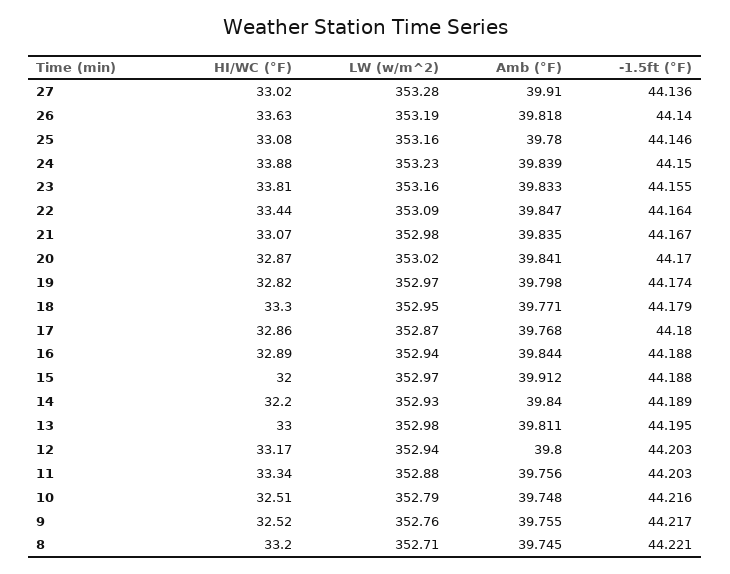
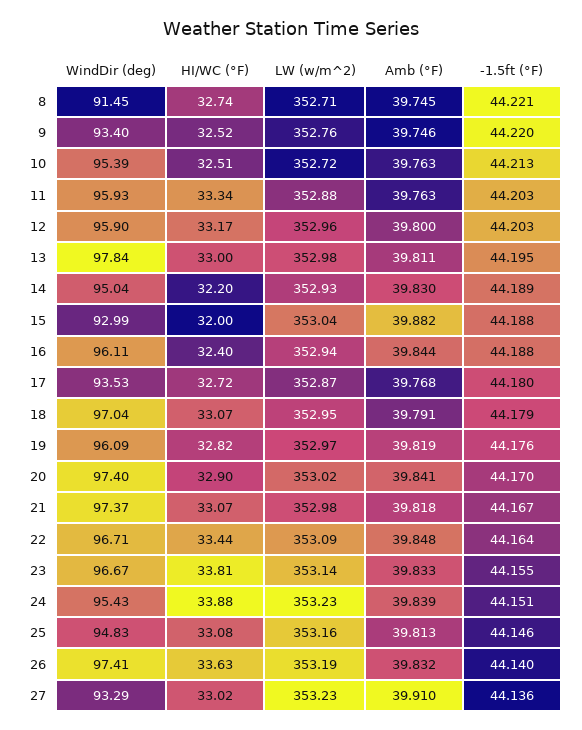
  {
    "HI/WC (°F)": {
      "27": 33.02,
      "26": 33.63,
      "25": 33.08,
      "24": 33.88,
      "23": 33.81,
      "22": 33.44,
      "21": 33.07,
-     "20": 32.87,
+     "20": 32.9,
      "19": 32.82,
-     "18": 33.3,
+     "18": 33.07,
-     "17": 32.86,
+     "17": 32.72,
-     "16": 32.89,
+     "16": 32.4,
      "15": 32,
      "14": 32.2,
      "13": 33,
      "12": 33.17,
      "11": 33.34,
      "10": 32.51,
      "9": 32.52,
-     "8": 33.2
+     "8": 32.74
    },
    "LW (w/m^2)": {
-     "27": 353.28,
+     "27": 353.23,
      "26": 353.19,
      "25": 353.16,
      "24": 353.23,
-     "23": 353.16,
+     "23": 353.14,
      "22": 353.09,
      "21": 352.98,
      "20": 353.02,
      "19": 352.97,
      "18": 352.95,
      "17": 352.87,
      "16": 352.94,
-     "15": 352.97,
+     "15": 353.04,
      "14": 352.93,
      "13": 352.98,
-     "12": 352.94,
+     "12": 352.96,
      "11": 352.88,
-     "10": 352.79,
+     "10": 352.72,
      "9": 352.76,
      "8": 352.71
    },
    "Amb (°F)": {
      "27": 39.91,
-     "26": 39.818,
+     "26": 39.832,
-     "25": 39.78,
+     "25": 39.813,
      "24": 39.839,
      "23": 39.833,
-     "22": 39.847,
+     "22": 39.848,
-     "21": 39.835,
+     "21": 39.818,
      "20": 39.841,
-     "19": 39.798,
+     "19": 39.819,
-     "18": 39.771,
+     "18": 39.791,
      "17": 39.768,
      "16": 39.844,
-     "15": 39.912,
+     "15": 39.882,
-     "14": 39.84,
+     "14": 39.83,
      "13": 39.811,
      "12": 39.8,
-     "11": 39.756,
+     "11": 39.763,
-     "10": 39.748,
+     "10": 39.763,
-     "9": 39.755,
+     "9": 39.746,
      "8": 39.745
    },
    "-1.5ft (°F)": {
      "27": 44.136,
      "26": 44.14,
      "25": 44.146,
-     "24": 44.15,
+     "24": 44.151,
      "23": 44.155,
      "22": 44.164,
      "21": 44.167,
      "20": 44.17,
-     "19": 44.174,
+     "19": 44.176,
      "18": 44.179,
      "17": 44.18,
      "16": 44.188,
      "15": 44.188,
      "14": 44.189,
      "13": 44.195,
      "12": 44.203,
      "11": 44.203,
-     "10": 44.216,
+     "10": 44.213,
-     "9": 44.217,
+     "9": 44.22,
      "8": 44.221
-   }
+   },
+   "WindDir (deg)": {
+     "8": 91.45,
+     "9": 93.4,
+     "10": 95.39,
+     "11": 95.93,
+     "12": 95.9,
+     "13": 97.84,
+     "14": 95.04,
+     "15": 92.99,
+     "16": 96.11,
+     "17": 93.53,
+     "18": 97.04,
+     "19": 96.09,
+     "20": 97.4,
+     "21": 97.37,
+     "22": 96.71,
+     "23": 96.67,
+     "24": 95.43,
+     "25": 94.83,
+     "26": 97.41,
+     "27": 93.29
+   }
  }

